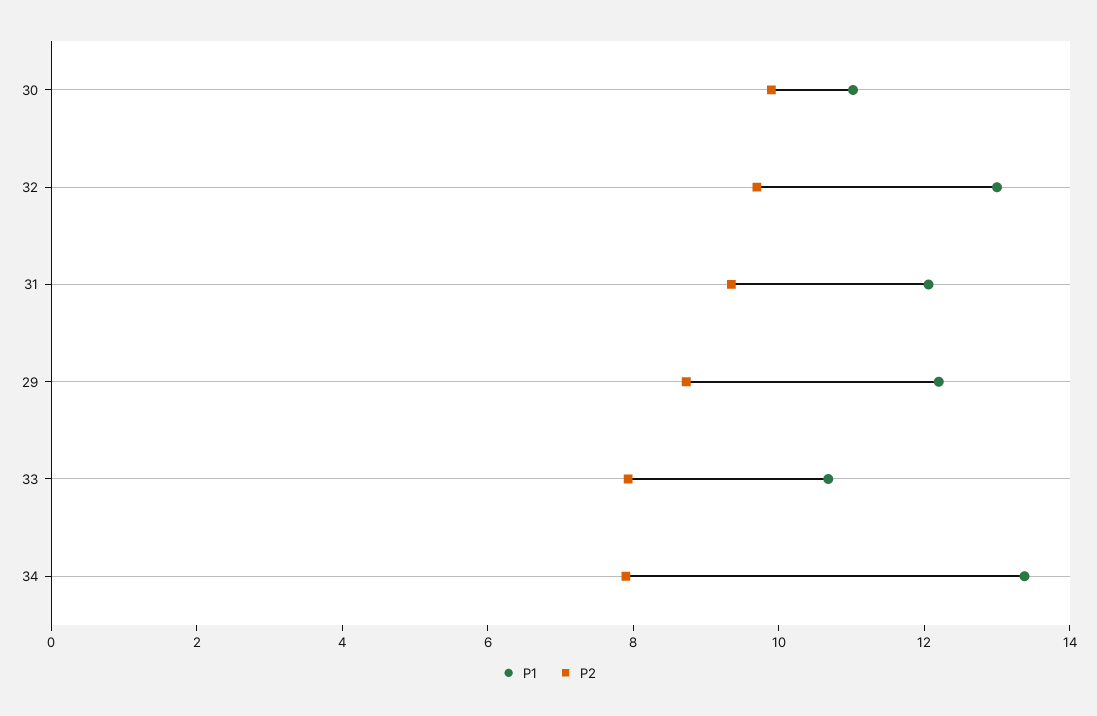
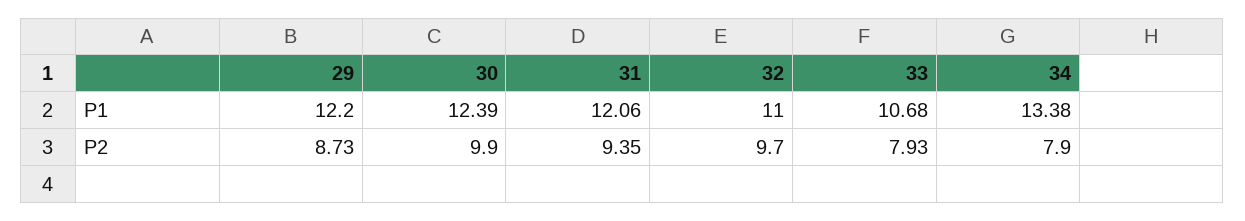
  {
    "P1": {
-     "30": 11,
+     "30": 12.39,
-     "32": 13,
+     "32": 11,
      "31": 12.06,
      "29": 12.2,
      "33": 10.68,
      "34": 13.38
    },
    "P2": {
      "30": 9.9,
      "32": 9.7,
      "31": 9.35,
      "29": 8.73,
      "33": 7.93,
      "34": 7.9
    }
  }

